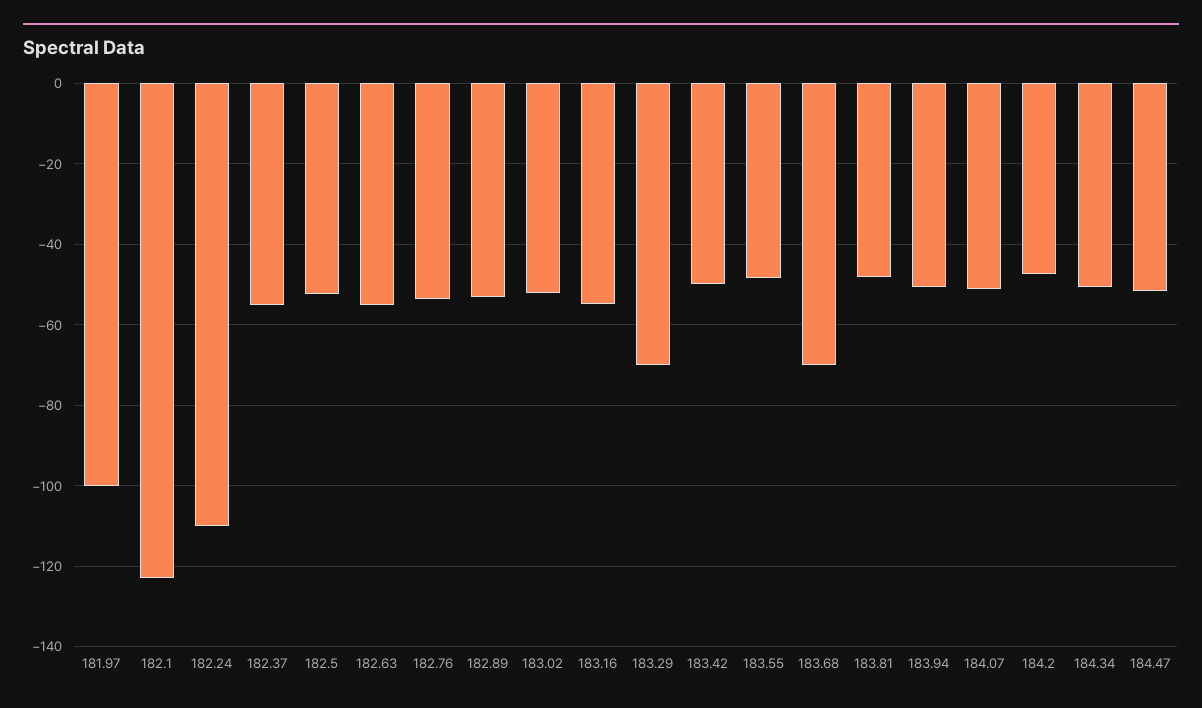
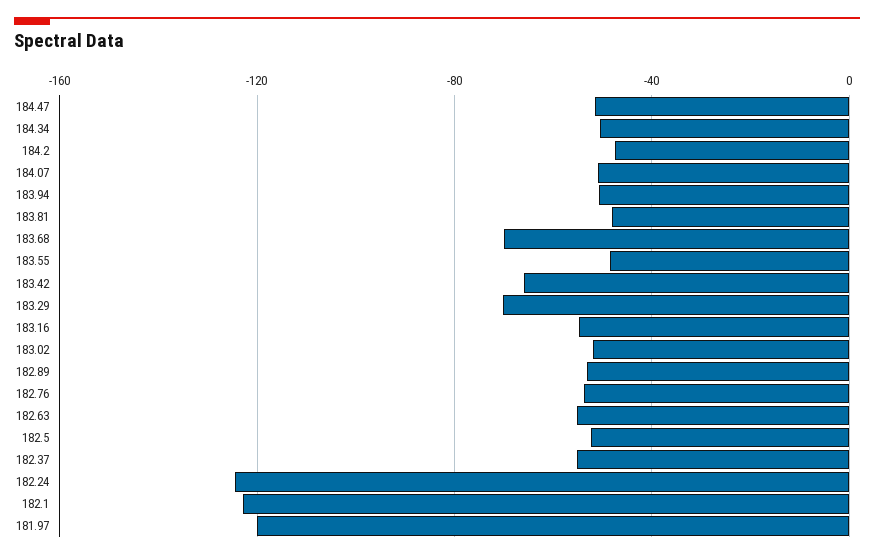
  {
-   "181.97": -100,
+   "181.97": -120,
    "182.1": -122,
-   "182.24": -110,
+   "182.24": -125,
    "182.37": -56,
    "182.5": -52,
    "182.63": -56,
    "182.76": -54,
    "182.89": -54,
    "183.02": -52,
    "183.16": -54,
    "183.29": -70,
-   "183.42": -50,
+   "183.42": -65,
    "183.55": -48,
    "183.68": -70,
    "183.81": -48,
    "183.94": -50,
    "184.07": -52,
    "184.2": -48,
    "184.34": -50,
    "184.47": -52
  }

